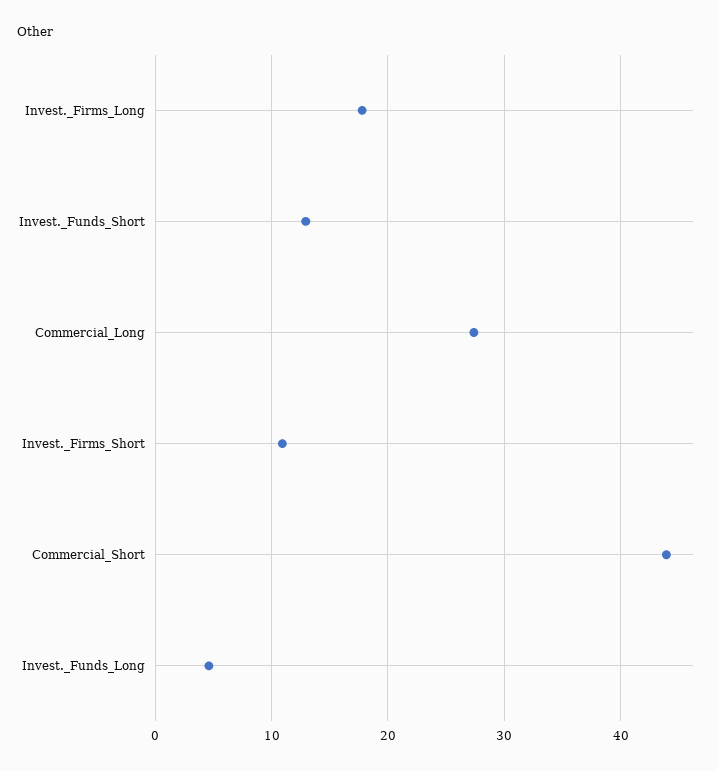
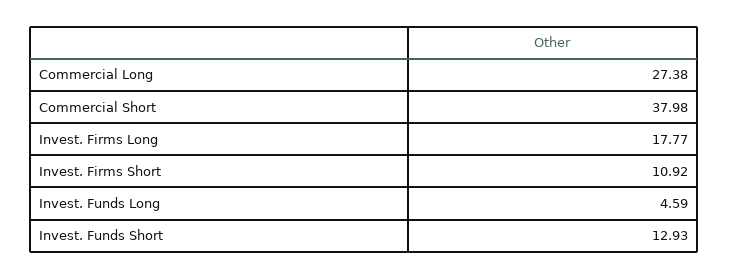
  {
    "Invest._Firms_Long": 17.77,
    "Invest._Funds_Short": 12.93,
    "Commercial_Long": 27.38,
    "Invest._Firms_Short": 10.92,
-   "Commercial_Short": 44,
+   "Commercial_Short": 37.98,
    "Invest._Funds_Long": 4.59
  }

